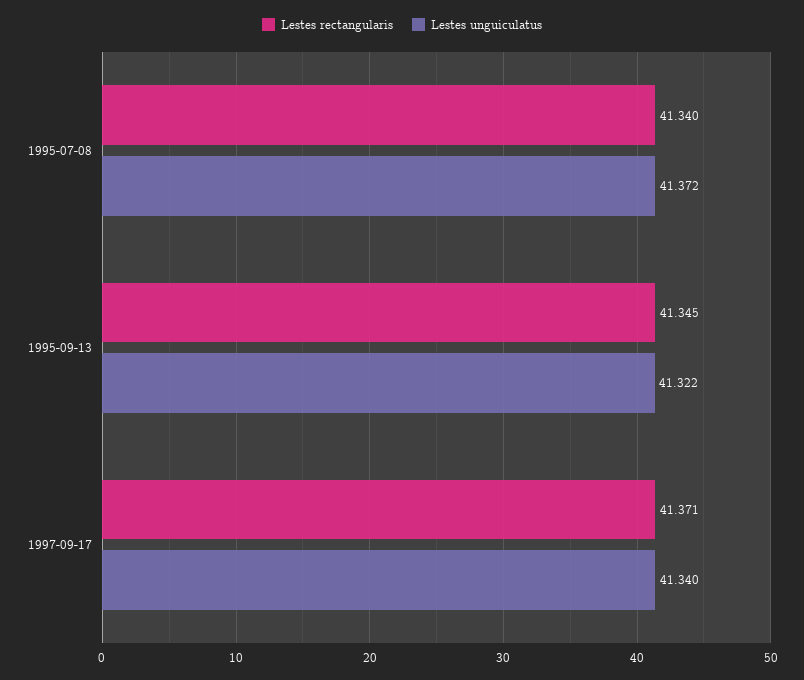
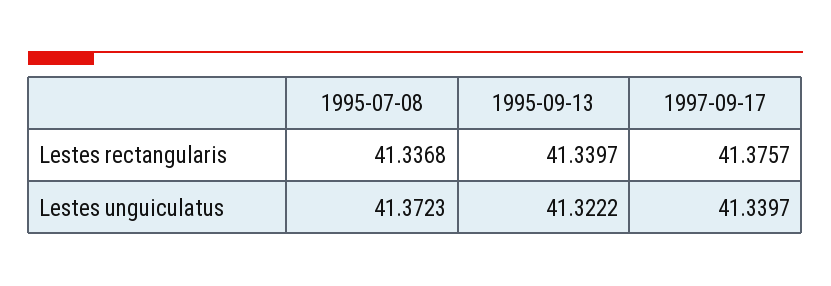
  {
    "Lestes rectangularis": {
-     "1995-07-08": 41.34,
+     "1995-07-08": 41.3368,
-     "1995-09-13": 41.345,
+     "1995-09-13": 41.3397,
-     "1997-09-17": 41.371
+     "1997-09-17": 41.3757
    },
    "Lestes unguiculatus": {
      "1995-07-08": 41.3723,
      "1995-09-13": 41.3222,
      "1997-09-17": 41.3397
    }
  }

